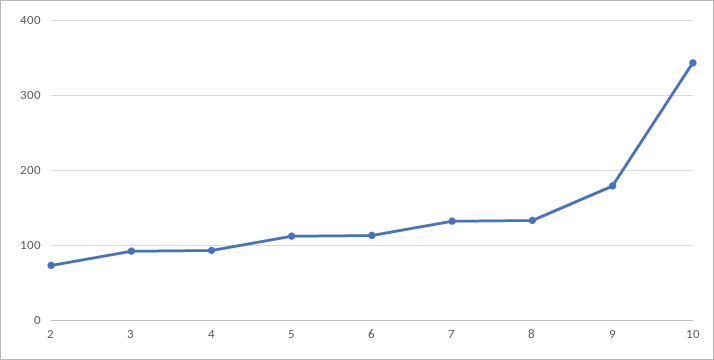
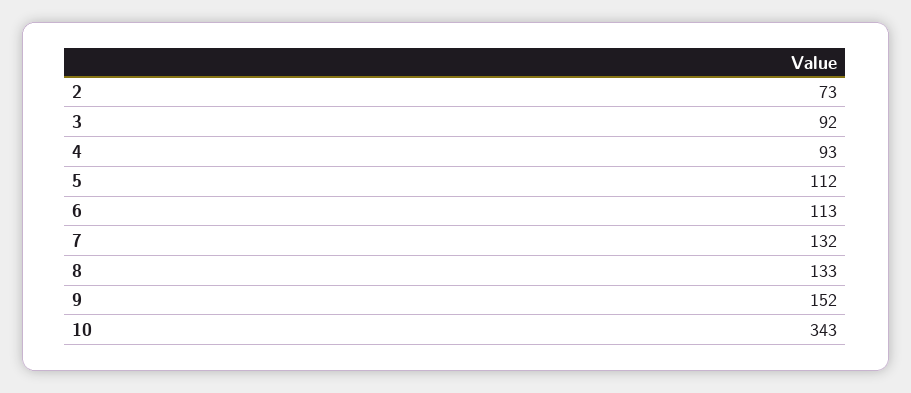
  {
    "2": 73,
    "3": 92,
    "4": 93,
    "5": 112,
    "6": 113,
    "7": 132,
    "8": 133,
-   "9": 180,
+   "9": 152,
    "10": 343
  }

